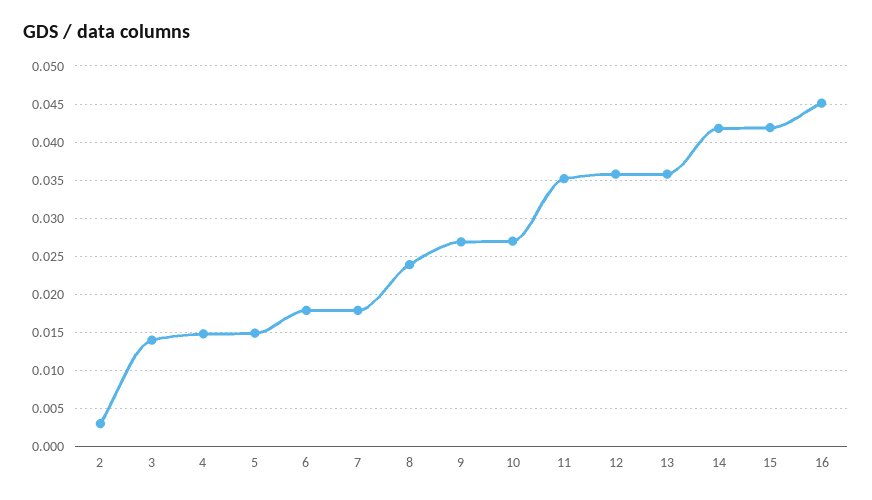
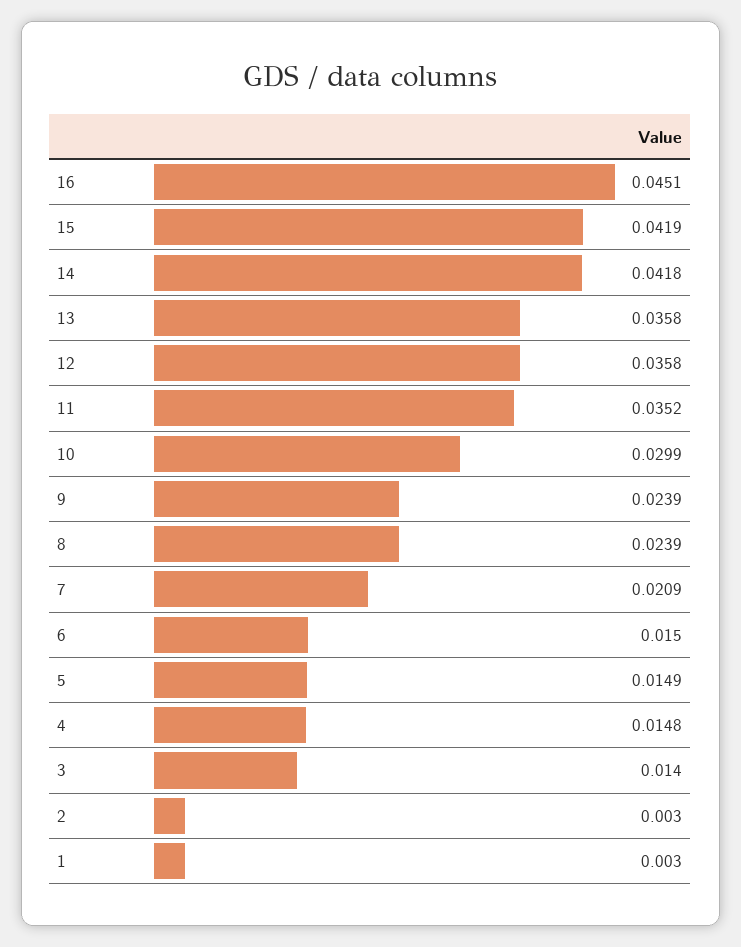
  {
    "2": 0.003,
    "3": 0.014,
    "4": 0.0148,
    "5": 0.0149,
-   "6": 0.018,
+   "6": 0.015,
-   "7": 0.018,
+   "7": 0.0209,
    "8": 0.0239,
-   "9": 0.027,
+   "9": 0.0239,
-   "10": 0.027,
+   "10": 0.0299,
    "11": 0.0352,
    "12": 0.0358,
    "13": 0.0358,
    "14": 0.0418,
    "15": 0.0419,
-   "16": 0.0451
+   "16": 0.0451,
+   "1": 0.003
  }

